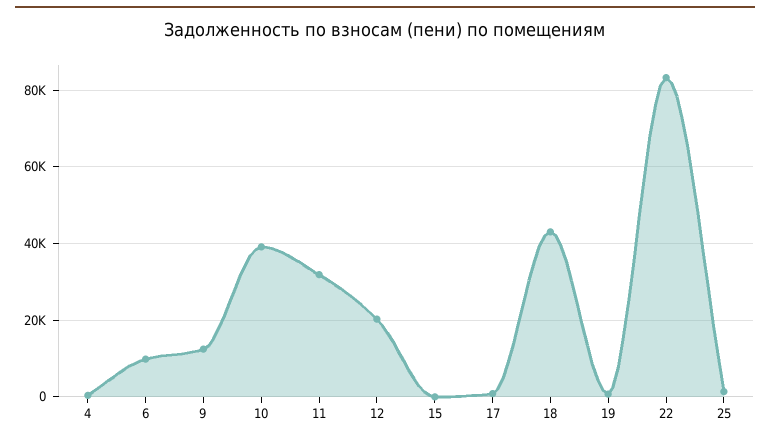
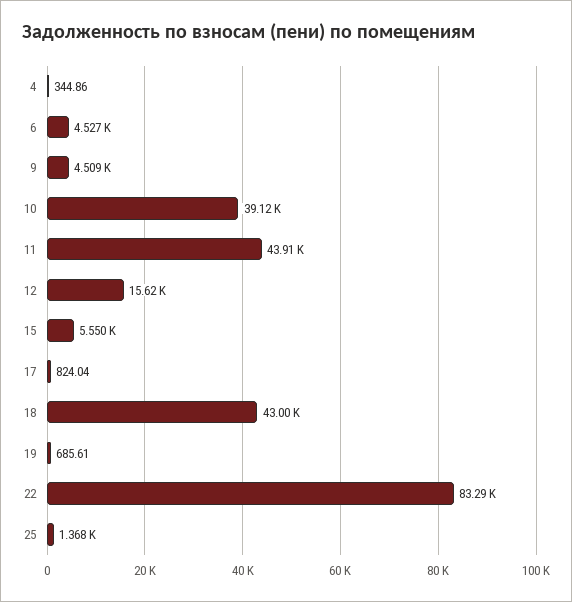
  {
    "4": 344.86,
-   "6": 10000,
+   "6": 4527,
-   "9": 12000,
+   "9": 4509,
    "10": 39120,
-   "11": 32000,
+   "11": 43910,
-   "12": 20000,
+   "12": 15620,
-   "15": 0,
+   "15": 5550,
    "17": 824.04,
    "18": 43000,
    "19": 685.61,
    "22": 83290,
    "25": 1368
  }

